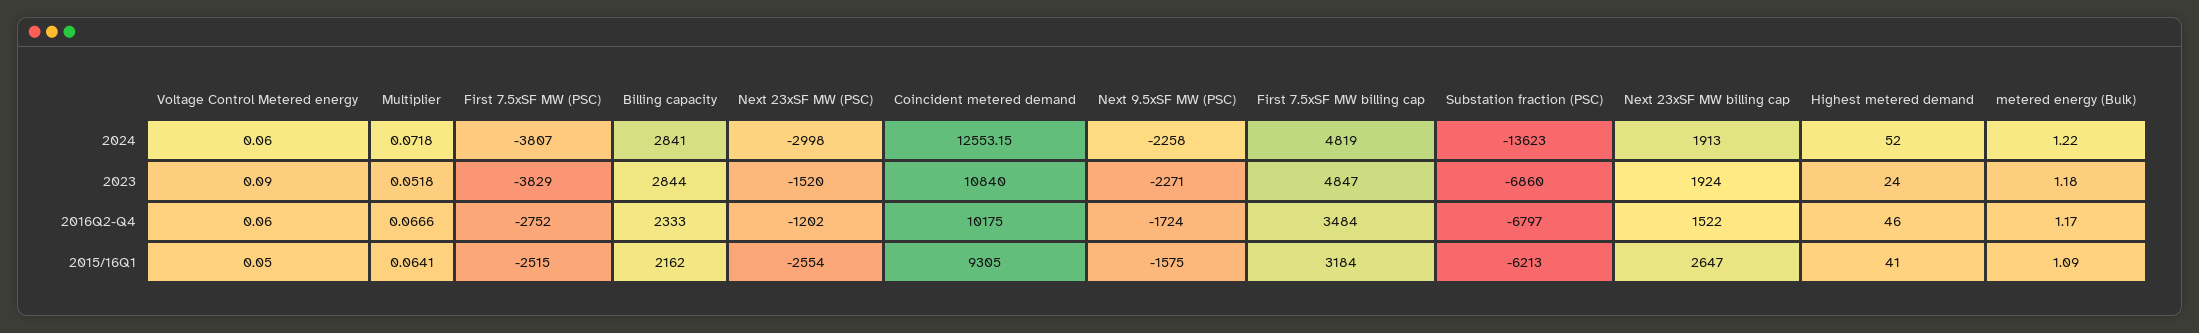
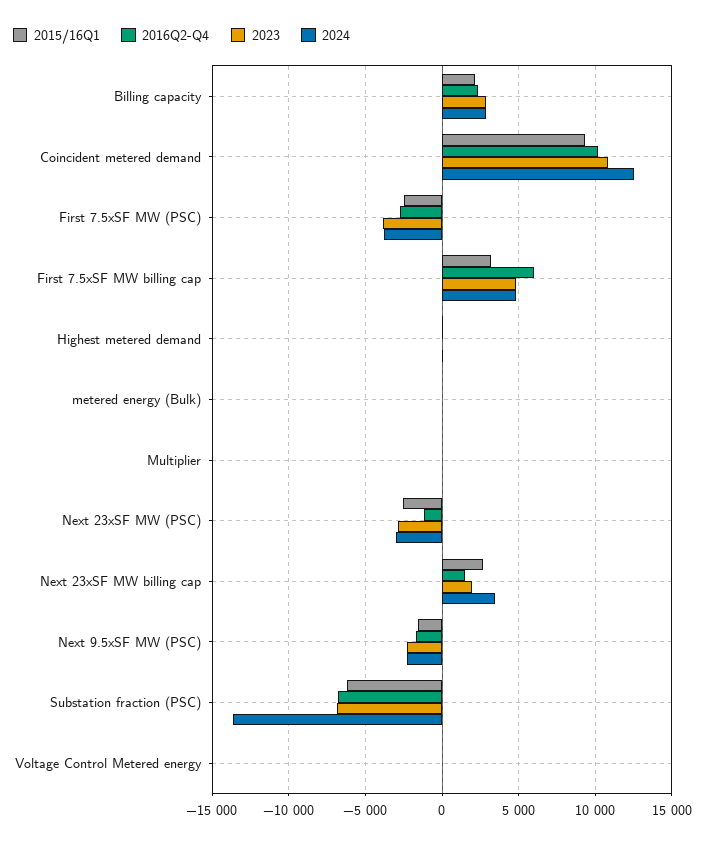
  {
    "2024": {
      "Voltage Control Metered energy": 0.06,
      "Multiplier": 0.0718,
      "First 7.5xSF MW (PSC)": -3807,
      "Billing capacity": 2841,
      "Next 23xSF MW (PSC)": -2998,
      "Coincident metered demand": 12553.15,
      "Next 9.5xSF MW (PSC)": -2258,
      "First 7.5xSF MW billing cap": 4819,
      "Substation fraction (PSC)": -13623,
-     "Next 23xSF MW billing cap": 1913,
+     "Next 23xSF MW billing cap": 3500,
      "Highest metered demand": 52,
      "metered energy (Bulk)": 1.22
    },
    "2023": {
      "Voltage Control Metered energy": 0.09,
      "Multiplier": 0.0518,
      "First 7.5xSF MW (PSC)": -3829,
      "Billing capacity": 2844,
-     "Next 23xSF MW (PSC)": -1520,
+     "Next 23xSF MW (PSC)": -3000,
      "Coincident metered demand": 10840,
      "Next 9.5xSF MW (PSC)": -2271,
      "First 7.5xSF MW billing cap": 4847,
      "Substation fraction (PSC)": -6860,
      "Next 23xSF MW billing cap": 1924,
      "Highest metered demand": 24,
      "metered energy (Bulk)": 1.18
    },
    "2016Q2-Q4": {
      "Voltage Control Metered energy": 0.06,
      "Multiplier": 0.0666,
      "First 7.5xSF MW (PSC)": -2752,
      "Billing capacity": 2333,
      "Next 23xSF MW (PSC)": -1202,
      "Coincident metered demand": 10175,
      "Next 9.5xSF MW (PSC)": -1724,
-     "First 7.5xSF MW billing cap": 3484,
+     "First 7.5xSF MW billing cap": 6000,
      "Substation fraction (PSC)": -6797,
      "Next 23xSF MW billing cap": 1522,
      "Highest metered demand": 46,
      "metered energy (Bulk)": 1.17
    },
    "2015/16Q1": {
      "Voltage Control Metered energy": 0.05,
      "Multiplier": 0.0641,
      "First 7.5xSF MW (PSC)": -2515,
      "Billing capacity": 2162,
      "Next 23xSF MW (PSC)": -2554,
      "Coincident metered demand": 9305,
      "Next 9.5xSF MW (PSC)": -1575,
      "First 7.5xSF MW billing cap": 3184,
      "Substation fraction (PSC)": -6213,
      "Next 23xSF MW billing cap": 2647,
      "Highest metered demand": 41,
      "metered energy (Bulk)": 1.09
    }
  }

